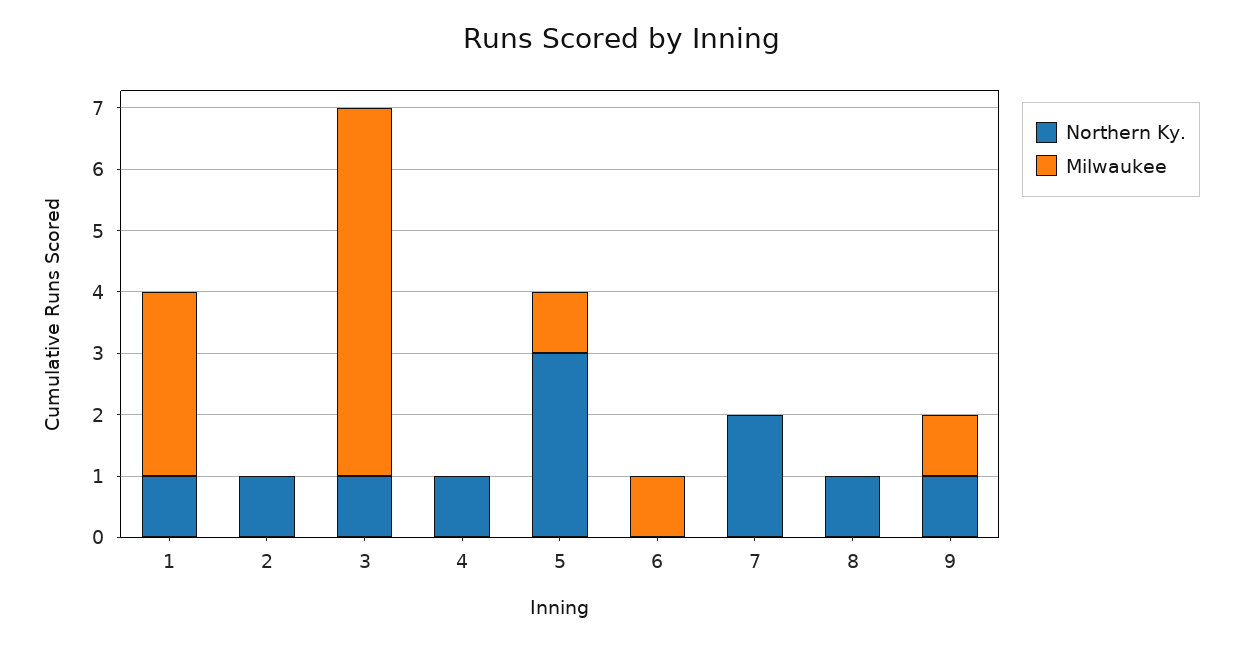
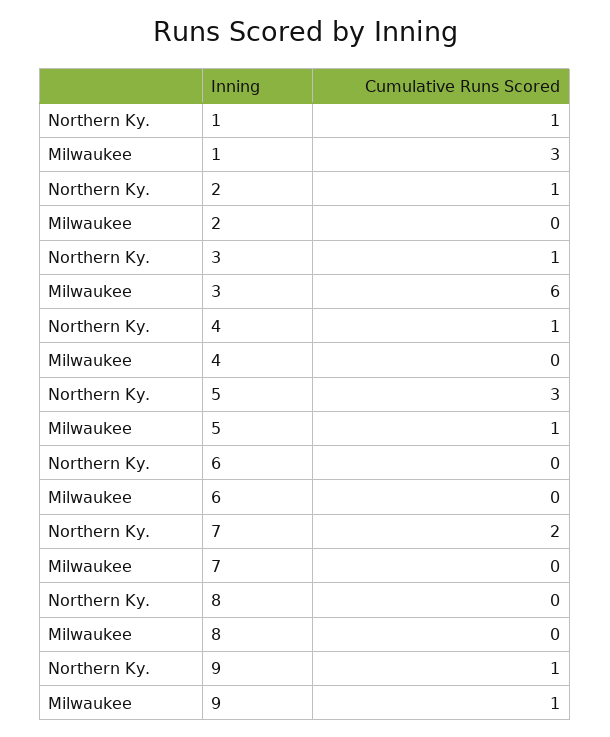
  {
    "Northern Ky.": {
      "1": 1,
      "2": 1,
      "3": 1,
      "4": 1,
      "5": 3,
      "6": 0,
      "7": 2,
-     "8": 1,
+     "8": 0,
      "9": 1
    },
    "Milwaukee": {
      "1": 3,
      "2": 0,
      "3": 6,
      "4": 0,
      "5": 1,
-     "6": 1,
+     "6": 0,
      "7": 0,
      "8": 0,
      "9": 1
    }
  }

